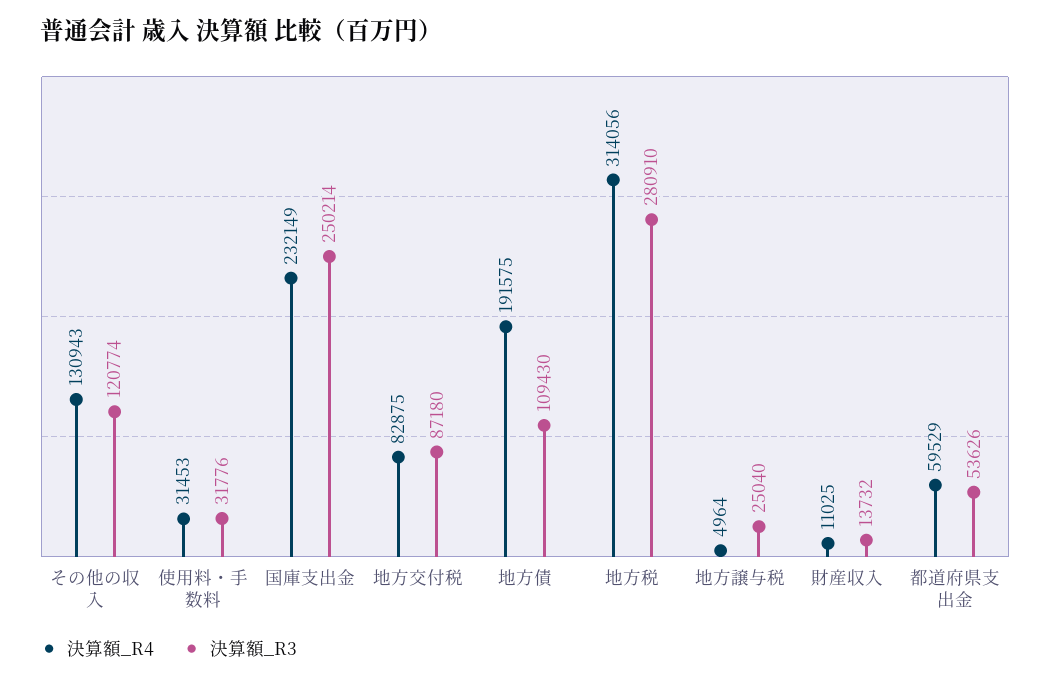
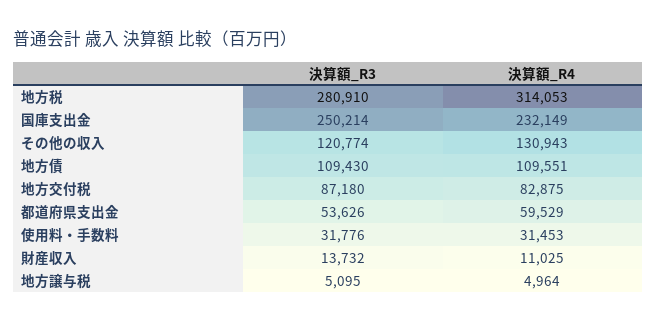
  {
    "決算額_R4": {
      "その他の収入": 130943,
      "使用料・手数料": 31453,
      "国庫支出金": 232149,
      "地方交付税": 82875,
-     "地方債": 191575,
+     "地方債": 109551,
-     "地方税": 314056,
+     "地方税": 314053,
      "地方譲与税": 4964,
      "財産収入": 11025,
      "都道府県支出金": 59529
    },
    "決算額_R3": {
      "その他の収入": 120774,
      "使用料・手数料": 31776,
      "国庫支出金": 250214,
      "地方交付税": 87180,
      "地方債": 109430,
      "地方税": 280910,
-     "地方譲与税": 25040,
+     "地方譲与税": 5095,
      "財産収入": 13732,
      "都道府県支出金": 53626
    }
  }

